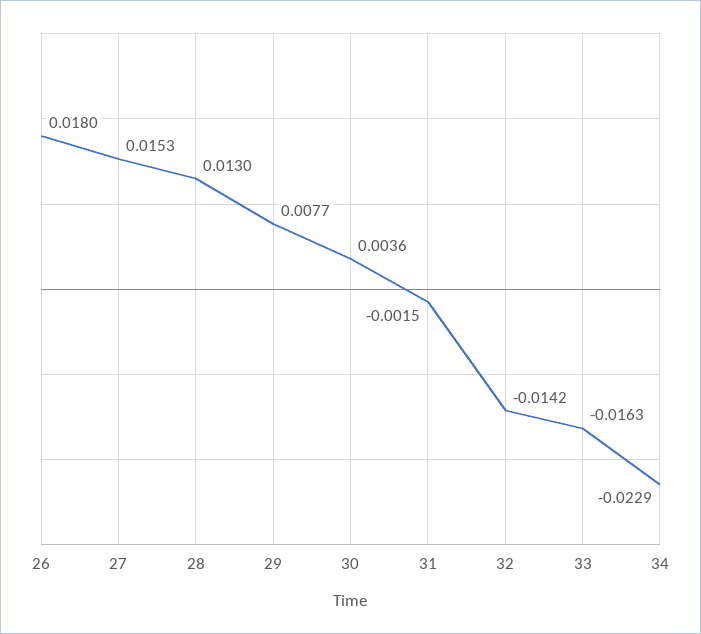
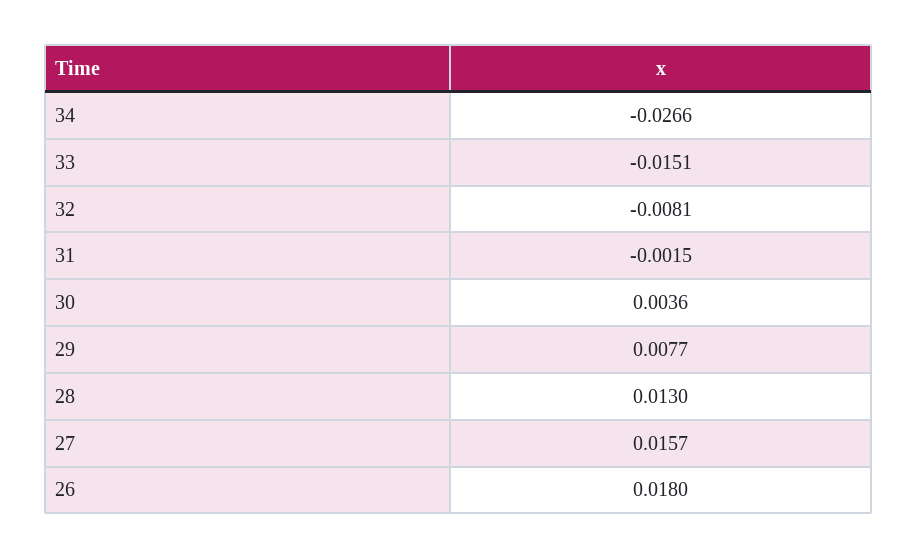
  {
    "26": 0.018,
-   "27": 0.0153,
+   "27": 0.0157,
    "28": 0.013,
    "29": 0.0077,
    "30": 0.0036,
    "31": -0.0015,
-   "32": -0.0142,
+   "32": -0.0081,
-   "33": -0.0163,
+   "33": -0.0151,
-   "34": -0.0229
+   "34": -0.0266
  }

